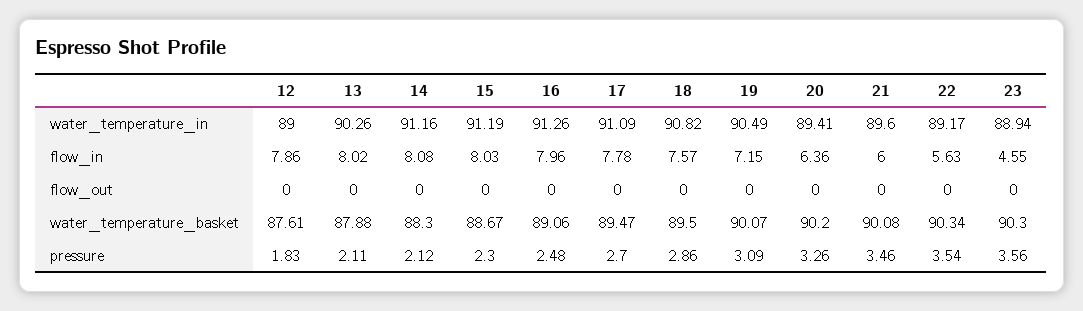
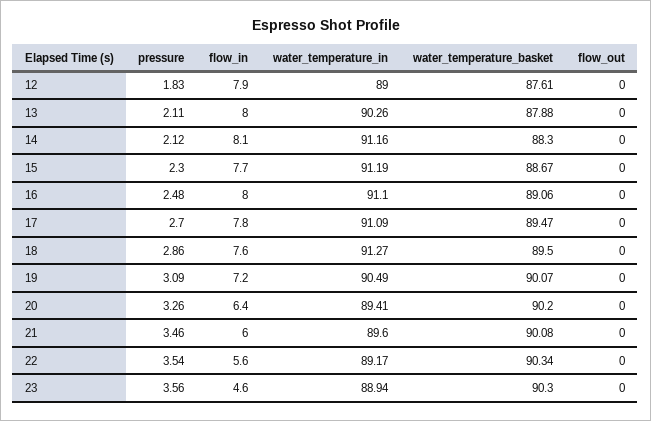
  {
    "12": {
      "water_temperature_in": 89,
      "flow_in": 7.86,
      "flow_out": 0,
      "water_temperature_basket": 87.61,
      "pressure": 1.83
    },
    "13": {
      "water_temperature_in": 90.26,
      "flow_in": 8.02,
      "flow_out": 0,
      "water_temperature_basket": 87.88,
      "pressure": 2.11
    },
    "14": {
      "water_temperature_in": 91.16,
      "flow_in": 8.08,
      "flow_out": 0,
      "water_temperature_basket": 88.3,
      "pressure": 2.12
    },
    "15": {
      "water_temperature_in": 91.19,
-     "flow_in": 8.03,
+     "flow_in": 7.7,
      "flow_out": 0,
      "water_temperature_basket": 88.67,
      "pressure": 2.3
    },
    "16": {
-     "water_temperature_in": 91.26,
+     "water_temperature_in": 91.1,
      "flow_in": 7.96,
      "flow_out": 0,
      "water_temperature_basket": 89.06,
      "pressure": 2.48
    },
    "17": {
      "water_temperature_in": 91.09,
      "flow_in": 7.78,
      "flow_out": 0,
      "water_temperature_basket": 89.47,
      "pressure": 2.7
    },
    "18": {
-     "water_temperature_in": 90.82,
+     "water_temperature_in": 91.27,
      "flow_in": 7.57,
      "flow_out": 0,
      "water_temperature_basket": 89.5,
      "pressure": 2.86
    },
    "19": {
      "water_temperature_in": 90.49,
      "flow_in": 7.15,
      "flow_out": 0,
      "water_temperature_basket": 90.07,
      "pressure": 3.09
    },
    "20": {
      "water_temperature_in": 89.41,
      "flow_in": 6.36,
      "flow_out": 0,
      "water_temperature_basket": 90.2,
      "pressure": 3.26
    },
    "21": {
      "water_temperature_in": 89.6,
      "flow_in": 6,
      "flow_out": 0,
      "water_temperature_basket": 90.08,
      "pressure": 3.46
    },
    "22": {
      "water_temperature_in": 89.17,
      "flow_in": 5.63,
      "flow_out": 0,
      "water_temperature_basket": 90.34,
      "pressure": 3.54
    },
    "23": {
      "water_temperature_in": 88.94,
      "flow_in": 4.55,
      "flow_out": 0,
      "water_temperature_basket": 90.3,
      "pressure": 3.56
    }
  }

